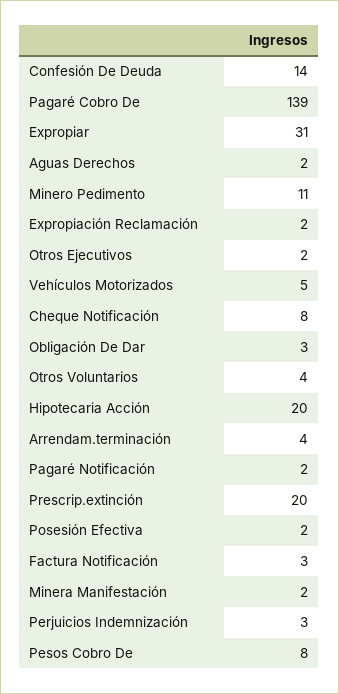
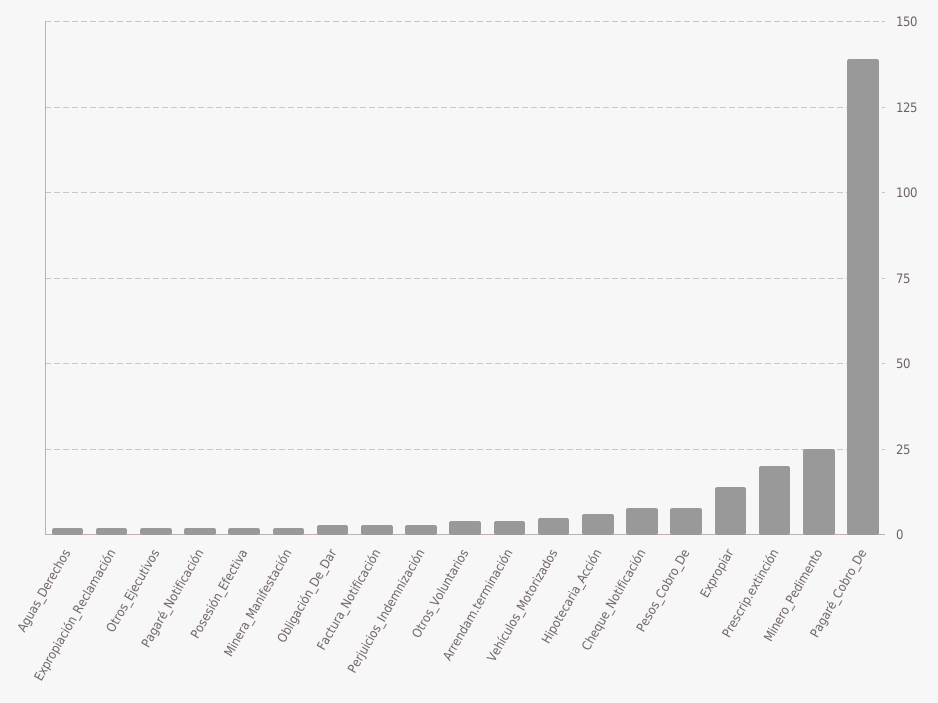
  {
-   "Confesión De Deuda": 14,
    "Pagaré Cobro De": 139,
-   "Expropiar": 31,
+   "Expropiar": 15,
    "Aguas Derechos": 2,
-   "Minero Pedimento": 11,
+   "Minero Pedimento": 25,
    "Expropiación Reclamación": 2,
    "Otros Ejecutivos": 2,
    "Vehículos Motorizados": 5,
    "Cheque Notificación": 8,
    "Obligación De Dar": 3,
    "Otros Voluntarios": 4,
-   "Hipotecaria Acción": 20,
+   "Hipotecaria Acción": 5,
    "Arrendam.terminación": 4,
    "Pagaré Notificación": 2,
    "Prescrip.extinción": 20,
    "Posesión Efectiva": 2,
    "Factura Notificación": 3,
    "Minera Manifestación": 2,
    "Perjuicios Indemnización": 3,
    "Pesos Cobro De": 8
  }

